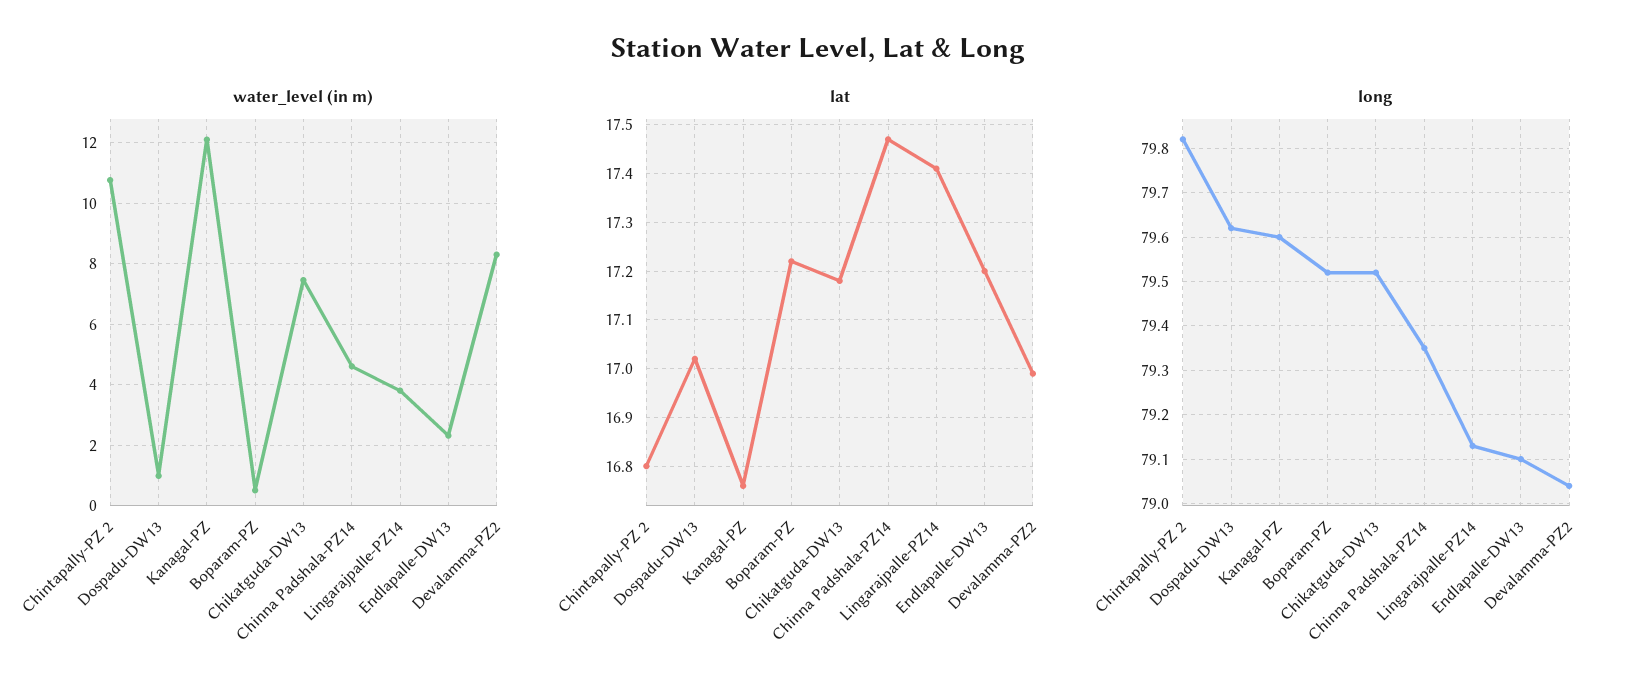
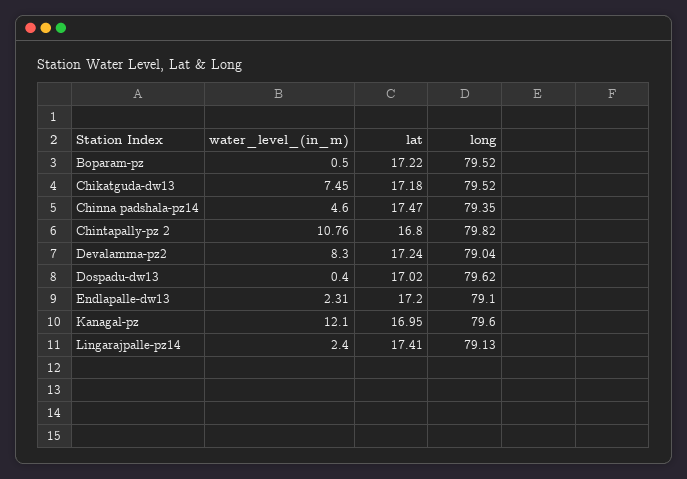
  {
    "water_level (in m)": {
      "Chintapally-PZ 2": 10.76,
-     "Dospadu-DW13": 1,
+     "Dospadu-DW13": 0.4,
      "Kanagal-PZ": 12.1,
      "Boparam-PZ": 0.5,
      "Chikatguda-DW13": 7.45,
      "Chinna Padshala-PZ14": 4.6,
-     "Lingarajpalle-PZ14": 3.8,
+     "Lingarajpalle-PZ14": 2.4,
      "Endlapalle-DW13": 2.31,
      "Devalamma-PZ2": 8.3
    },
    "lat": {
      "Chintapally-PZ 2": 16.8,
      "Dospadu-DW13": 17.02,
-     "Kanagal-PZ": 16.75,
+     "Kanagal-PZ": 16.95,
      "Boparam-PZ": 17.22,
      "Chikatguda-DW13": 17.18,
      "Chinna Padshala-PZ14": 17.47,
      "Lingarajpalle-PZ14": 17.41,
      "Endlapalle-DW13": 17.2,
-     "Devalamma-PZ2": 17
+     "Devalamma-PZ2": 17.24
    },
    "long": {
      "Chintapally-PZ 2": 79.82,
      "Dospadu-DW13": 79.62,
      "Kanagal-PZ": 79.6,
      "Boparam-PZ": 79.52,
      "Chikatguda-DW13": 79.52,
      "Chinna Padshala-PZ14": 79.35,
      "Lingarajpalle-PZ14": 79.13,
      "Endlapalle-DW13": 79.1,
      "Devalamma-PZ2": 79.04
    }
  }

